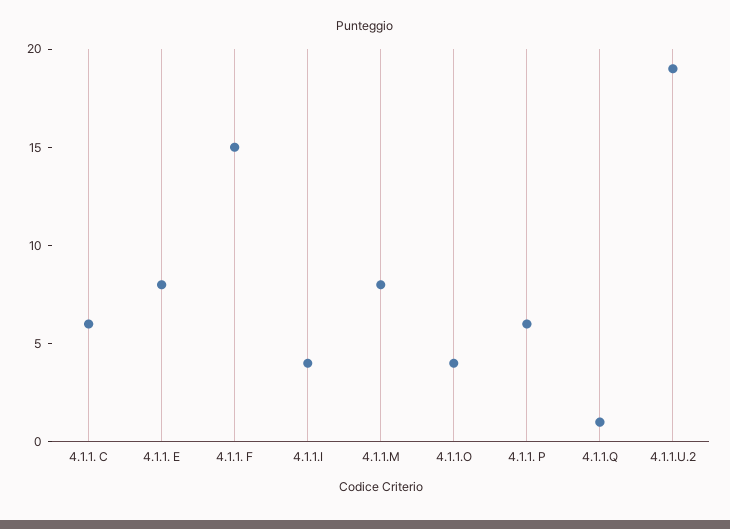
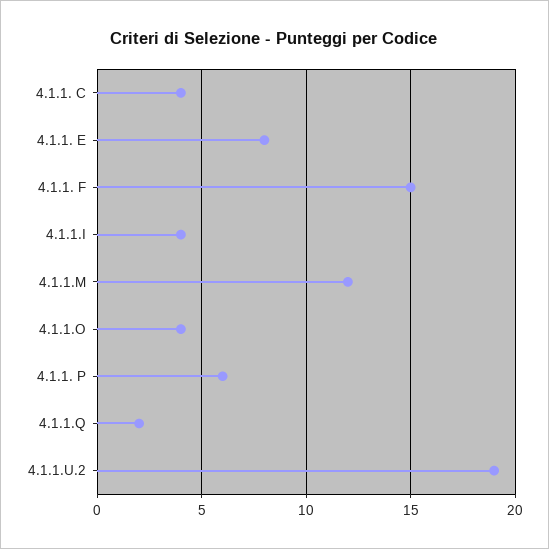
  {
-   "4.1.1. C": 6,
+   "4.1.1. C": 4,
    "4.1.1. E": 8,
    "4.1.1. F": 15,
    "4.1.1.I": 4,
-   "4.1.1.M": 8,
+   "4.1.1.M": 12,
    "4.1.1.O": 4,
    "4.1.1. P": 6,
-   "4.1.1.Q": 1,
+   "4.1.1.Q": 2,
    "4.1.1.U.2": 19
  }

